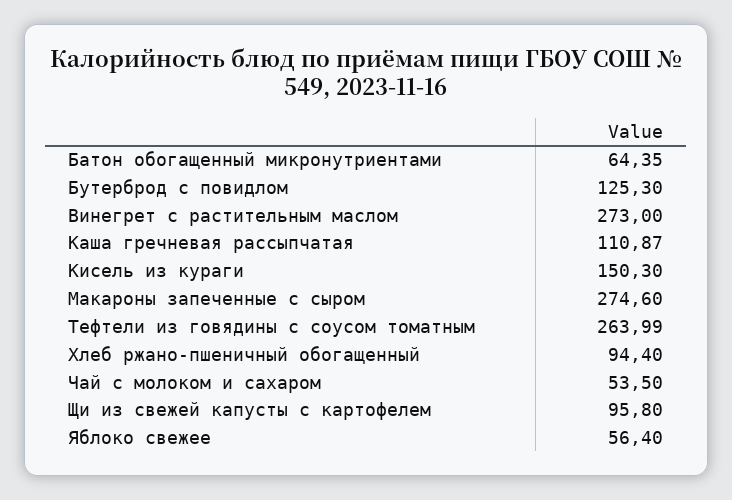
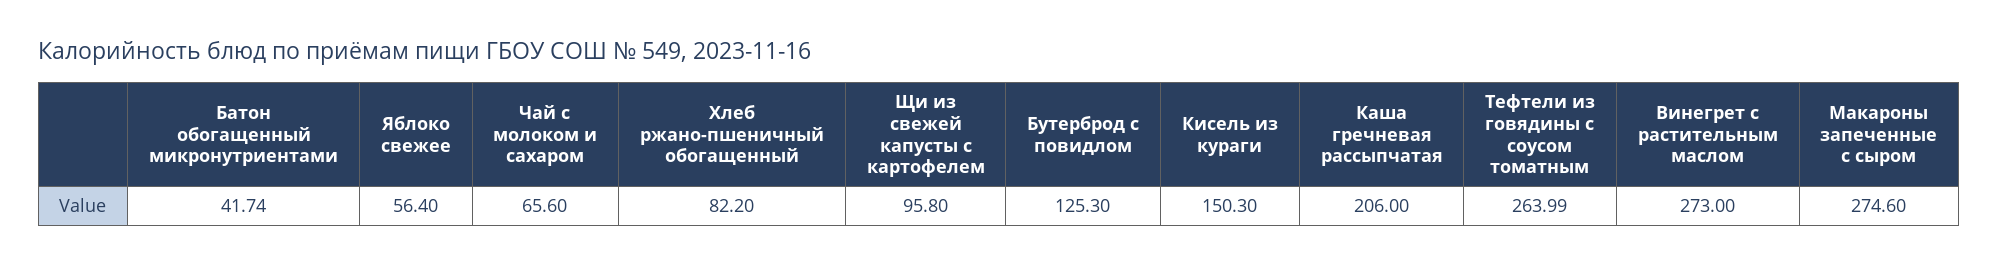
  {
-   "Батон обогащенный микронутриентами": 64.35,
+   "Батон обогащенный микронутриентами": 41.74,
    "Бутерброд с повидлом": 125.3,
    "Винегрет с растительным маслом": 273,
-   "Каша гречневая рассыпчатая": 110.87,
+   "Каша гречневая рассыпчатая": 206,
    "Кисель из кураги": 150.3,
    "Макароны запеченные с сыром": 274.6,
    "Тефтели из говядины с соусом томатным": 263.99,
-   "Хлеб ржано-пшеничный обогащенный": 94.4,
+   "Хлеб ржано-пшеничный обогащенный": 82.2,
-   "Чай с молоком и сахаром": 53.5,
+   "Чай с молоком и сахаром": 65.6,
    "Щи из свежей капусты с картофелем": 95.8,
    "Яблоко свежее": 56.4
  }

